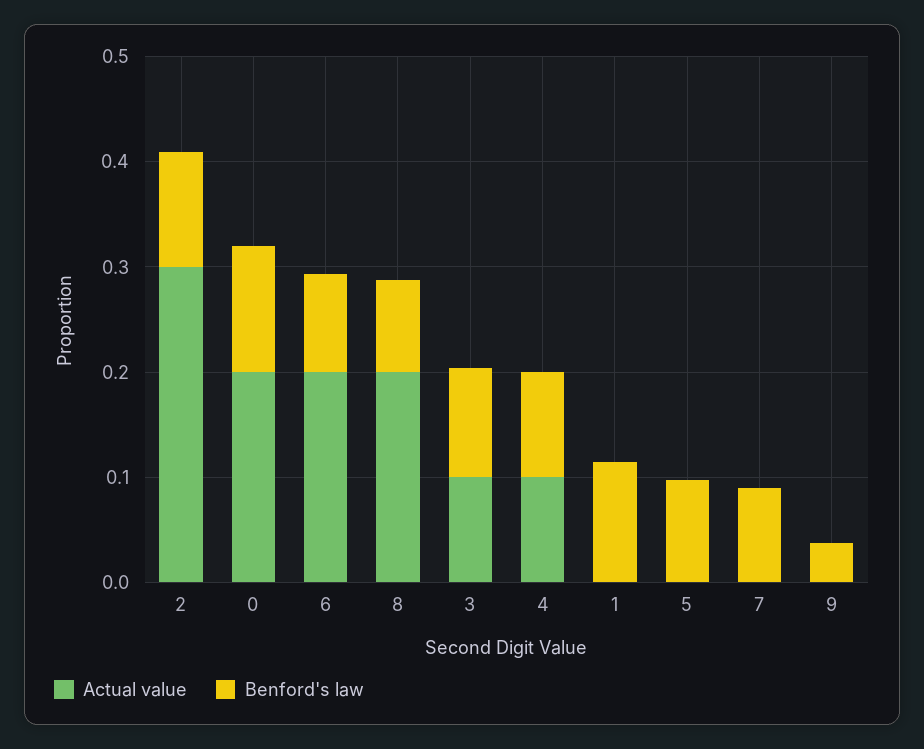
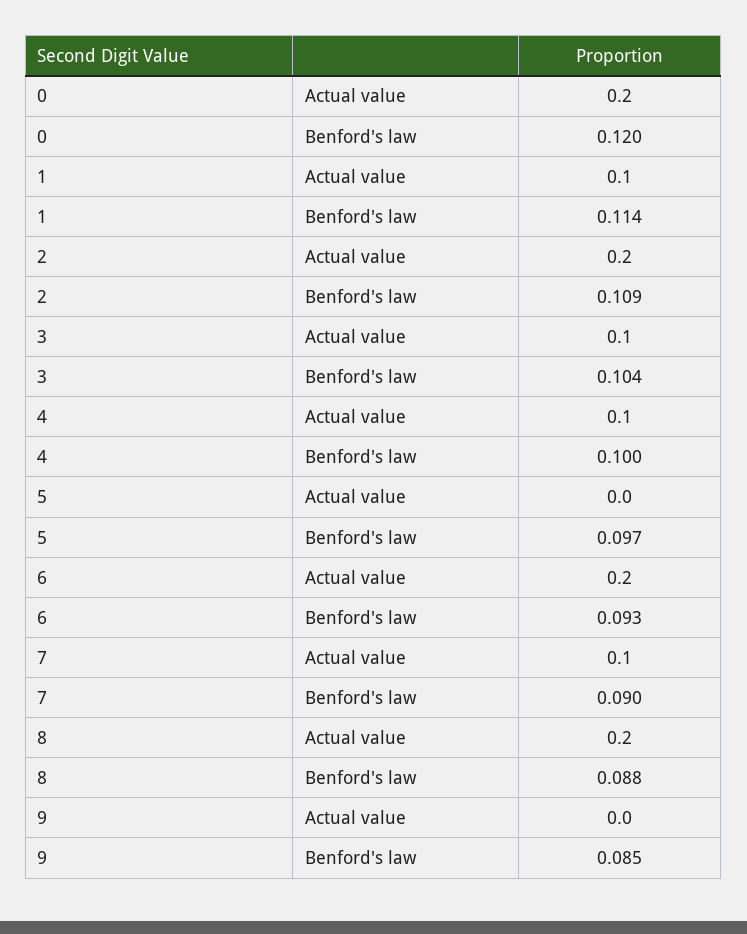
  {
    "Actual value": {
-     "2": 0.3,
+     "2": 0.2,
      "0": 0.2,
      "6": 0.2,
      "8": 0.2,
      "3": 0.1,
      "4": 0.1,
-     "1": 0,
+     "1": 0.1,
      "5": 0,
-     "7": 0,
+     "7": 0.1,
      "9": 0
    },
    "Benford's law": {
      "2": 0.109,
      "0": 0.12,
      "6": 0.093,
      "8": 0.088,
      "3": 0.104,
      "4": 0.1,
      "1": 0.114,
      "5": 0.097,
      "7": 0.09,
-     "9": 0.04
+     "9": 0.085
    }
  }

